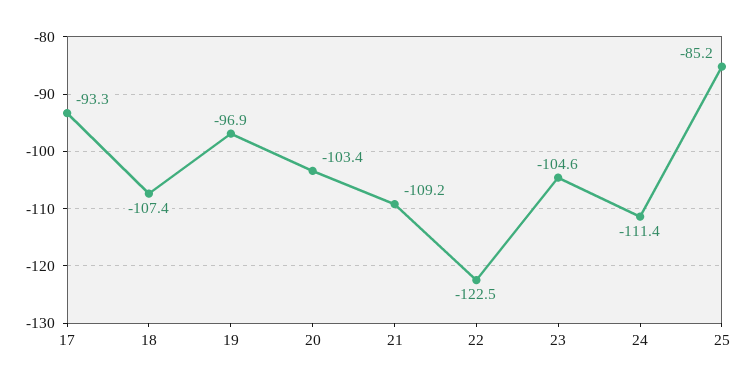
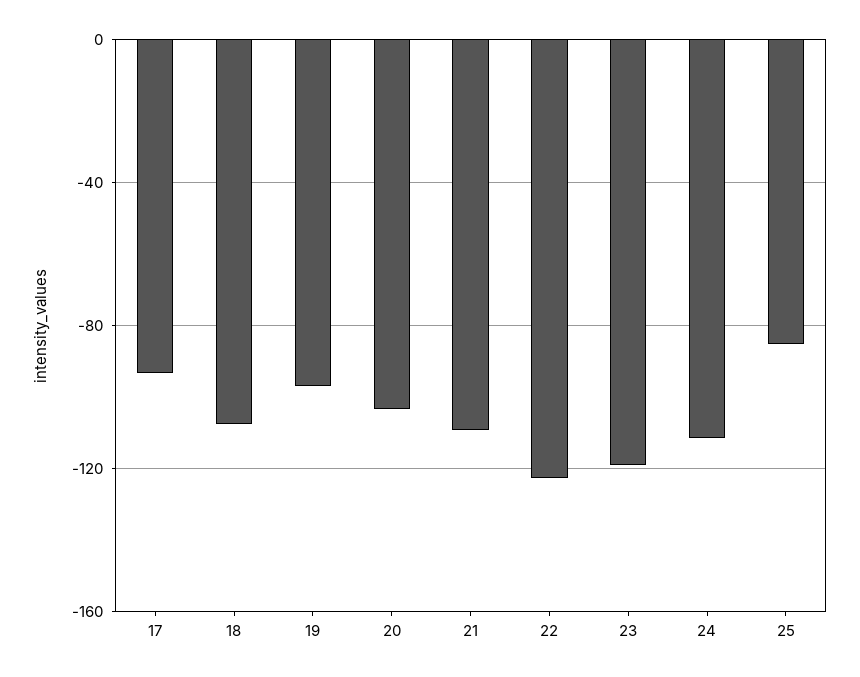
  {
    "17": -93.3,
    "18": -107.4,
    "19": -96.9,
    "20": -103.4,
    "21": -109.2,
    "22": -122.5,
-   "23": -104.6,
+   "23": -120,
    "24": -111.4,
    "25": -85.2
  }

